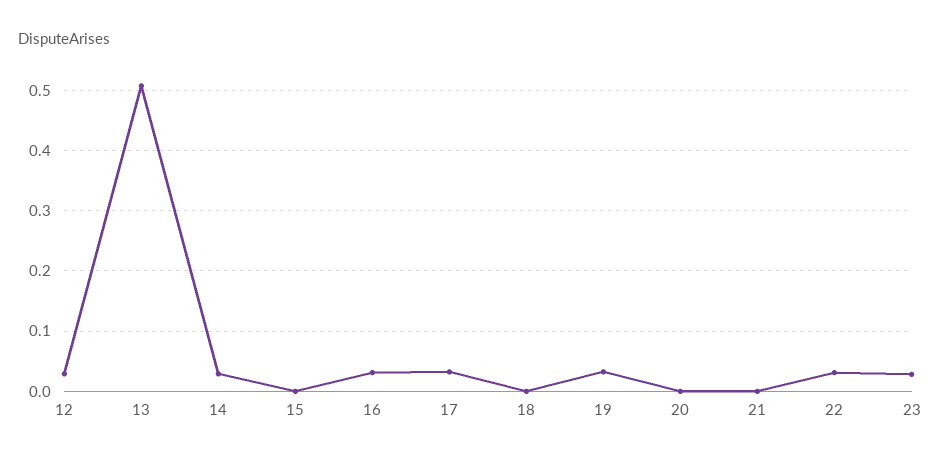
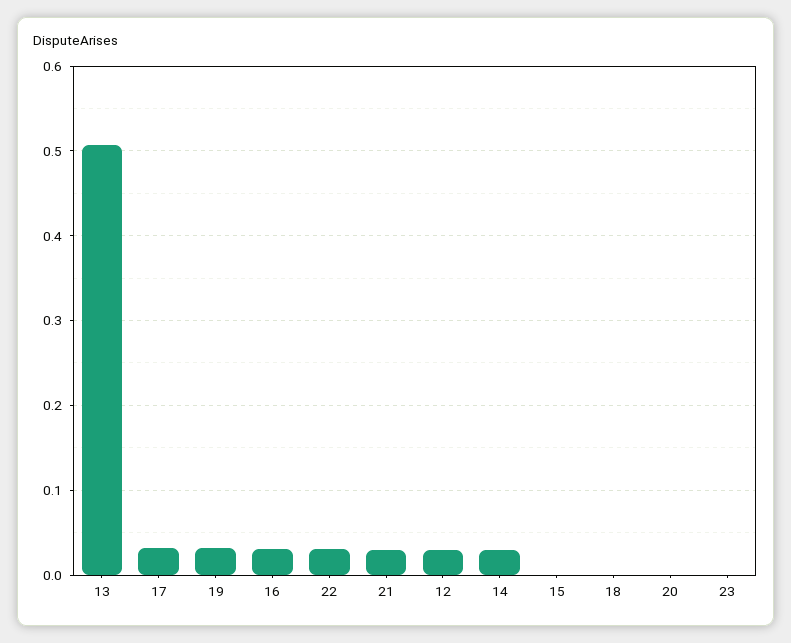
  {
    "12": 0.03,
    "13": 0.51,
    "14": 0.03,
    "15": 0,
    "16": 0.03,
    "17": 0.03,
    "18": 0,
    "19": 0.03,
    "20": 0,
-   "21": 0,
+   "21": 0.03,
    "22": 0.03,
-   "23": 0.03
+   "23": 0
  }

